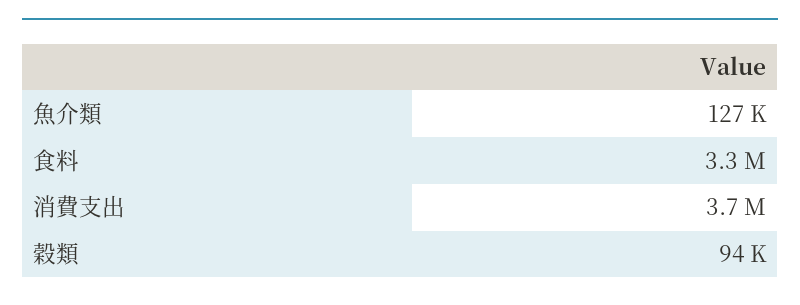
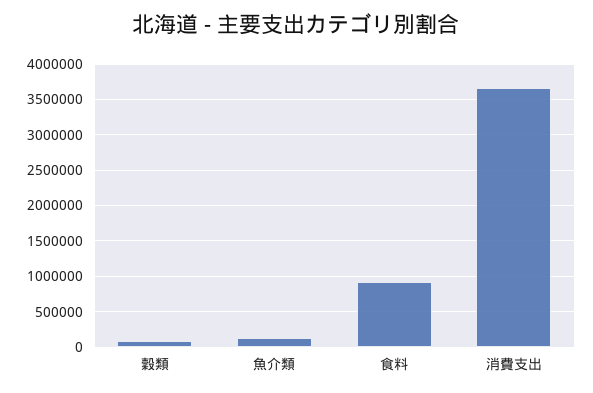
  {
    "魚介類": 127000,
-   "食料": 3300000,
+   "食料": 900000,
    "消費支出": 3700000,
    "穀類": 94000
  }

